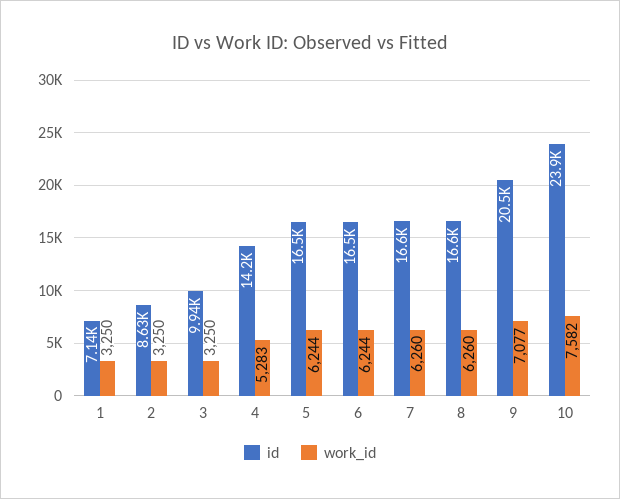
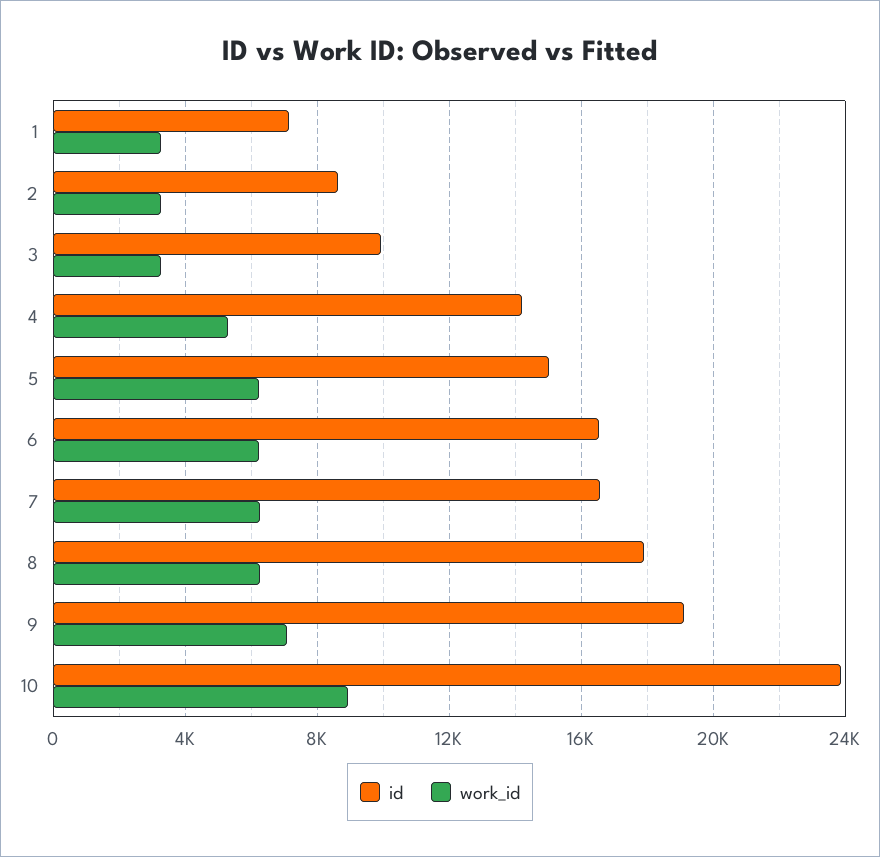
  {
    "id": {
      "1": 7140,
      "2": 8630,
      "3": 9940,
      "4": 14200,
-     "5": 16500,
+     "5": 15000,
      "6": 16500,
      "7": 16600,
-     "8": 16600,
+     "8": 18000,
-     "9": 20500,
+     "9": 19000,
      "10": 23900
    },
    "work_id": {
      "1": 3250,
      "2": 3250,
      "3": 3250,
      "4": 5283,
      "5": 6244,
      "6": 6244,
      "7": 6260,
      "8": 6260,
      "9": 7077,
-     "10": 7582
+     "10": 9000
    }
  }

